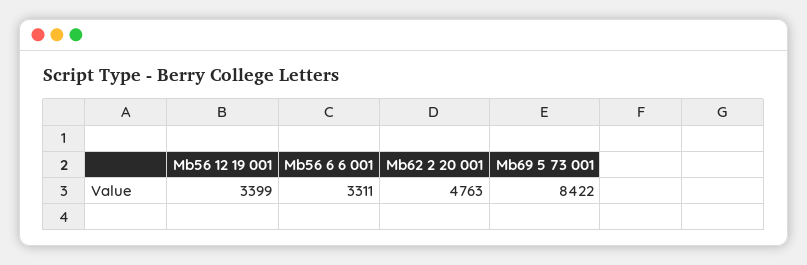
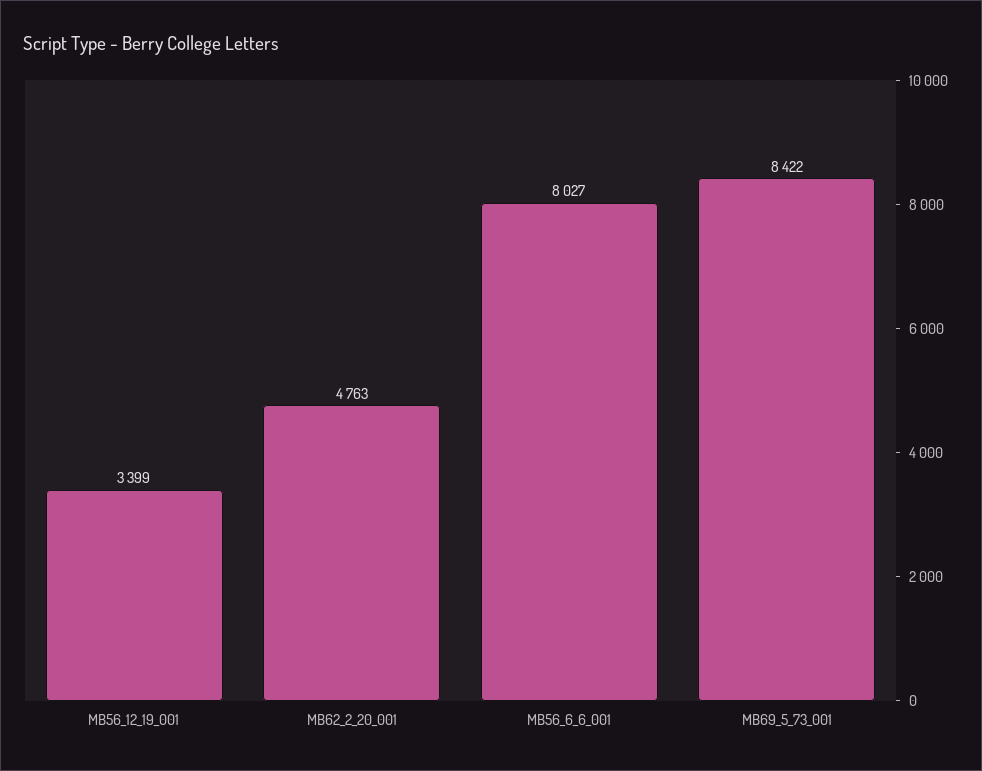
  {
    "Mb56 12 19 001": 3399,
-   "Mb56 6 6 001": 3311,
+   "Mb56 6 6 001": 8027,
    "Mb62 2 20 001": 4763,
    "Mb69 5 73 001": 8422
  }

